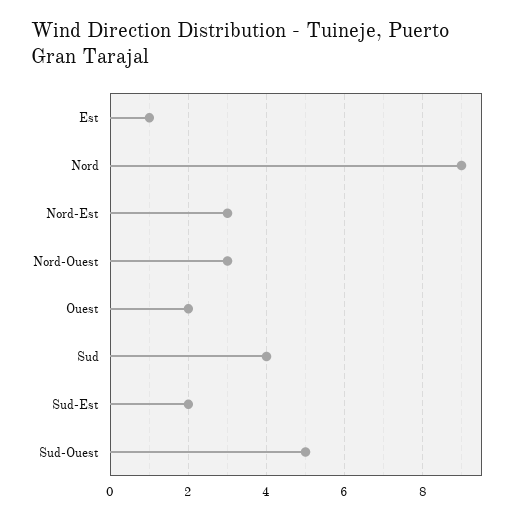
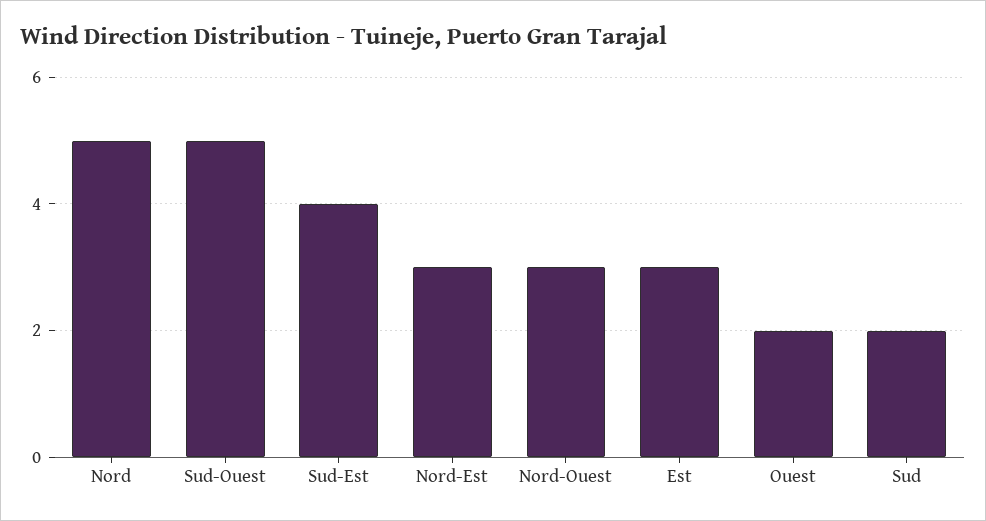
  {
-   "Est": 1,
+   "Est": 3,
-   "Nord": 9,
+   "Nord": 5,
    "Nord-Est": 3,
    "Nord-Ouest": 3,
    "Ouest": 2,
-   "Sud": 4,
+   "Sud": 2,
-   "Sud-Est": 2,
+   "Sud-Est": 4,
    "Sud-Ouest": 5
  }

